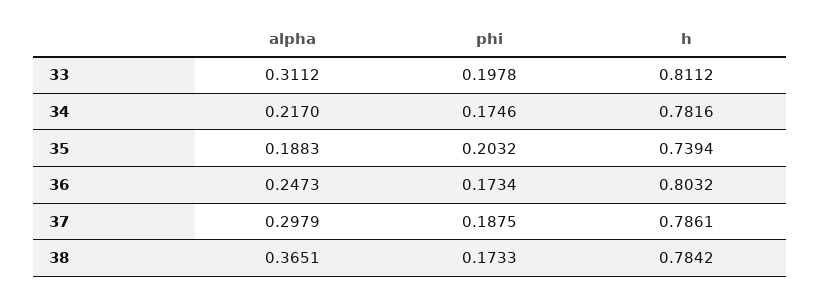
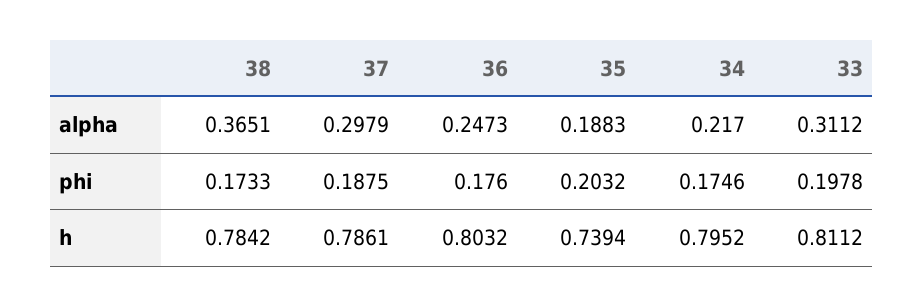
  {
    "alpha": {
      "33": 0.3112,
      "34": 0.217,
      "35": 0.1883,
      "36": 0.2473,
      "37": 0.2979,
      "38": 0.3651
    },
    "phi": {
      "33": 0.1978,
      "34": 0.1746,
      "35": 0.2032,
-     "36": 0.1734,
+     "36": 0.176,
      "37": 0.1875,
      "38": 0.1733
    },
    "h": {
      "33": 0.8112,
-     "34": 0.7816,
+     "34": 0.7952,
      "35": 0.7394,
      "36": 0.8032,
      "37": 0.7861,
      "38": 0.7842
    }
  }

